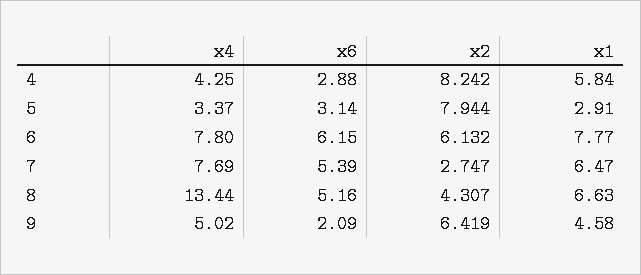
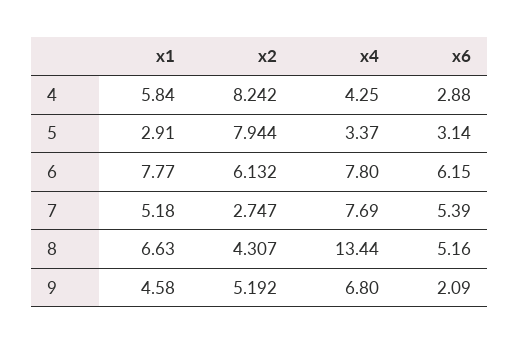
  {
    "x4": {
      "4": 4.25,
      "5": 3.37,
      "6": 7.8,
      "7": 7.69,
      "8": 13.44,
-     "9": 5.02
+     "9": 6.8
    },
    "x6": {
      "4": 2.88,
      "5": 3.14,
      "6": 6.15,
      "7": 5.39,
      "8": 5.16,
      "9": 2.09
    },
    "x2": {
      "4": 8.242,
      "5": 7.944,
      "6": 6.132,
      "7": 2.747,
      "8": 4.307,
-     "9": 6.419
+     "9": 5.192
    },
    "x1": {
      "4": 5.84,
      "5": 2.91,
      "6": 7.77,
-     "7": 6.47,
+     "7": 5.18,
      "8": 6.63,
      "9": 4.58
    }
  }

